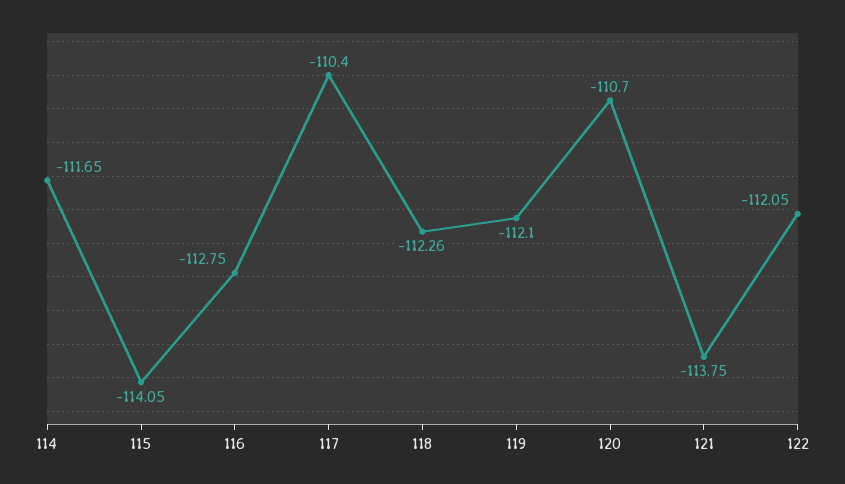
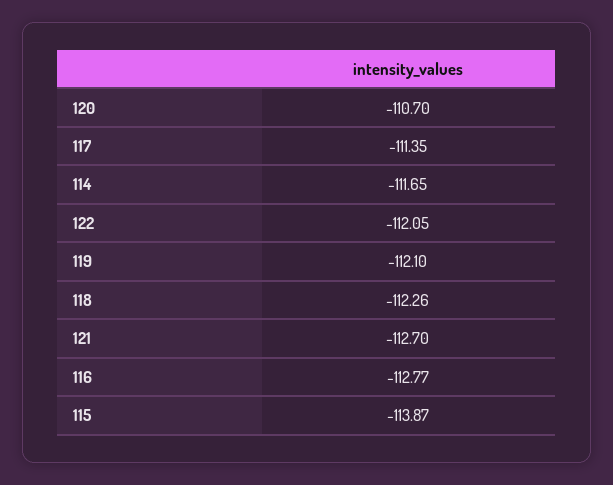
  {
    "114": -111.65,
-   "115": -114.05,
+   "115": -113.87,
-   "116": -112.75,
+   "116": -112.77,
-   "117": -110.4,
+   "117": -111.35,
    "118": -112.26,
    "119": -112.1,
    "120": -110.7,
-   "121": -113.75,
+   "121": -112.7,
    "122": -112.05
  }

